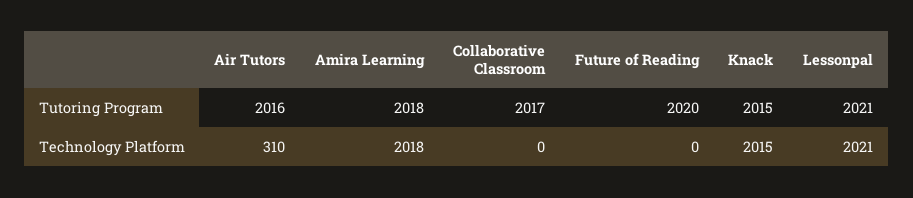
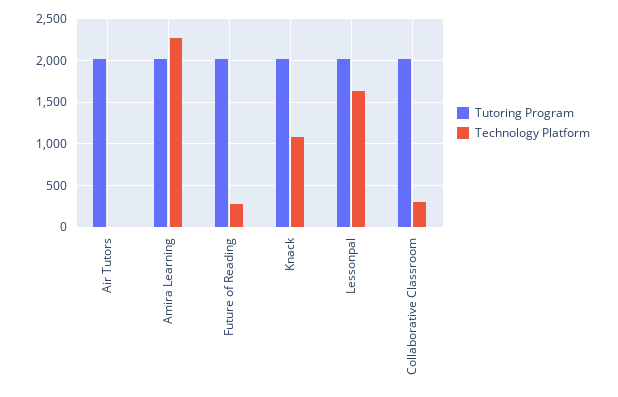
  {
    "Tutoring Program": {
      "Air Tutors": 2016,
      "Amira Learning": 2018,
      "Collaborative Classroom": 2017,
      "Future of Reading": 2020,
      "Knack": 2015,
      "Lessonpal": 2021
    },
    "Technology Platform": {
-     "Air Tutors": 310,
+     "Air Tutors": 0,
-     "Amira Learning": 2018,
+     "Amira Learning": 2300,
-     "Collaborative Classroom": 0,
+     "Collaborative Classroom": 300,
-     "Future of Reading": 0,
+     "Future of Reading": 300,
-     "Knack": 2015,
+     "Knack": 1100,
-     "Lessonpal": 2021
+     "Lessonpal": 1600
    }
  }

